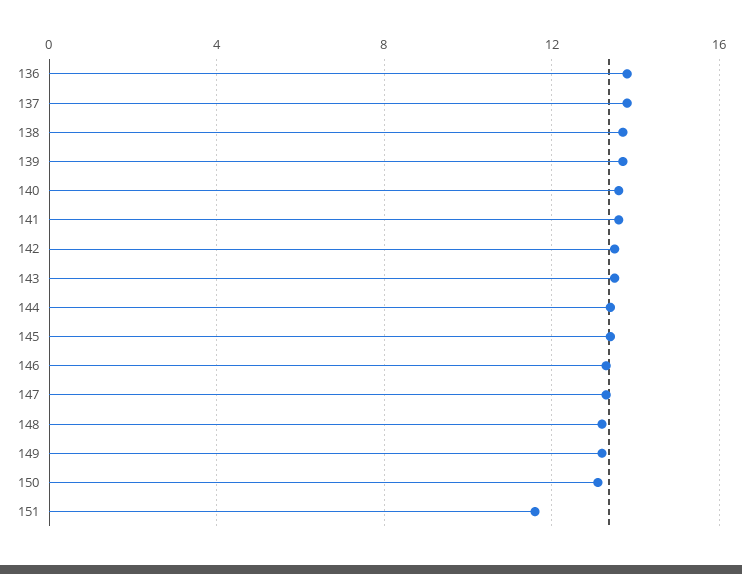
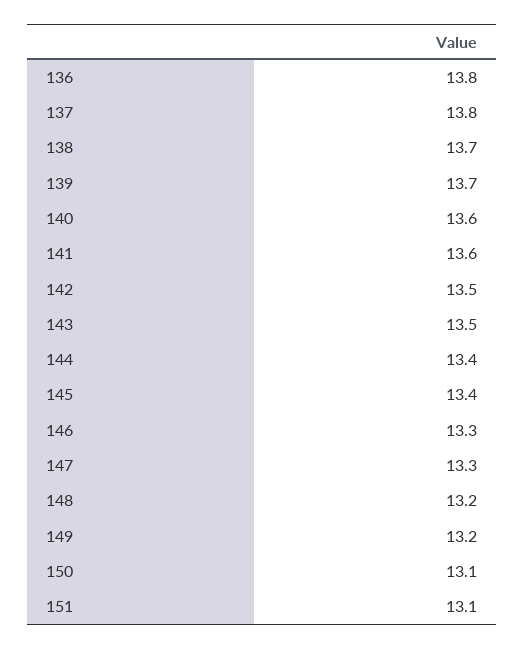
  {
    "136": 13.8,
    "137": 13.8,
    "138": 13.7,
    "139": 13.7,
    "140": 13.6,
    "141": 13.6,
    "142": 13.5,
    "143": 13.5,
    "144": 13.4,
    "145": 13.4,
    "146": 13.3,
    "147": 13.3,
    "148": 13.2,
    "149": 13.2,
    "150": 13.1,
-   "151": 11.5
+   "151": 13.1
  }

